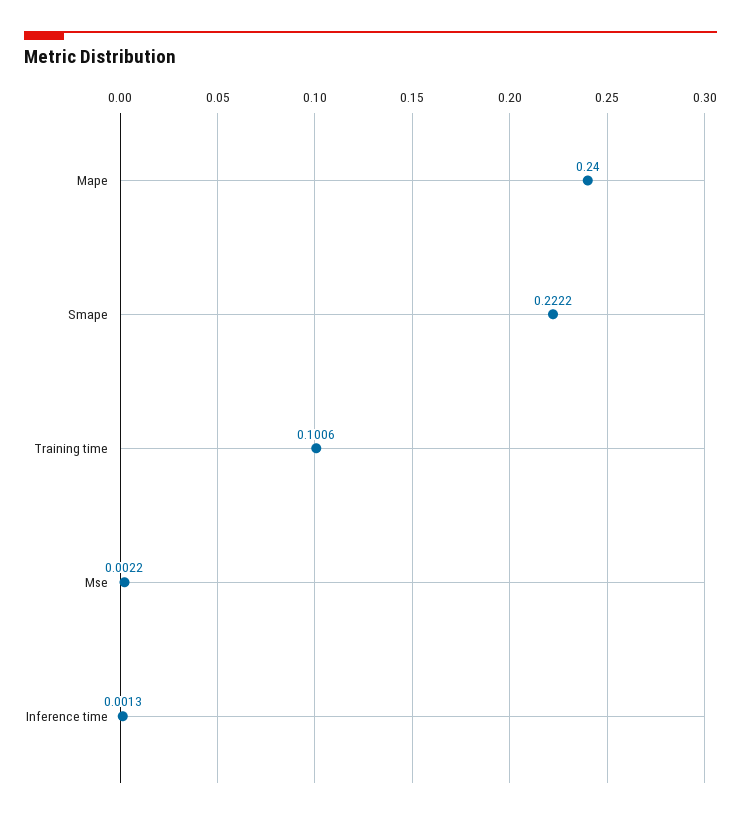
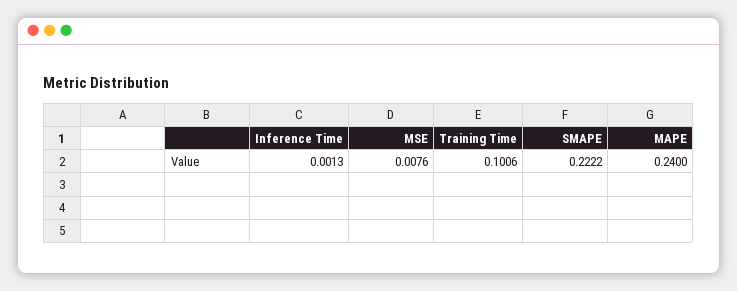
  {
    "Mape": 0.24,
    "Smape": 0.2222,
    "Training time": 0.1006,
-   "Mse": 0.0022,
+   "Mse": 0.0076,
    "Inference time": 0.0013
  }

